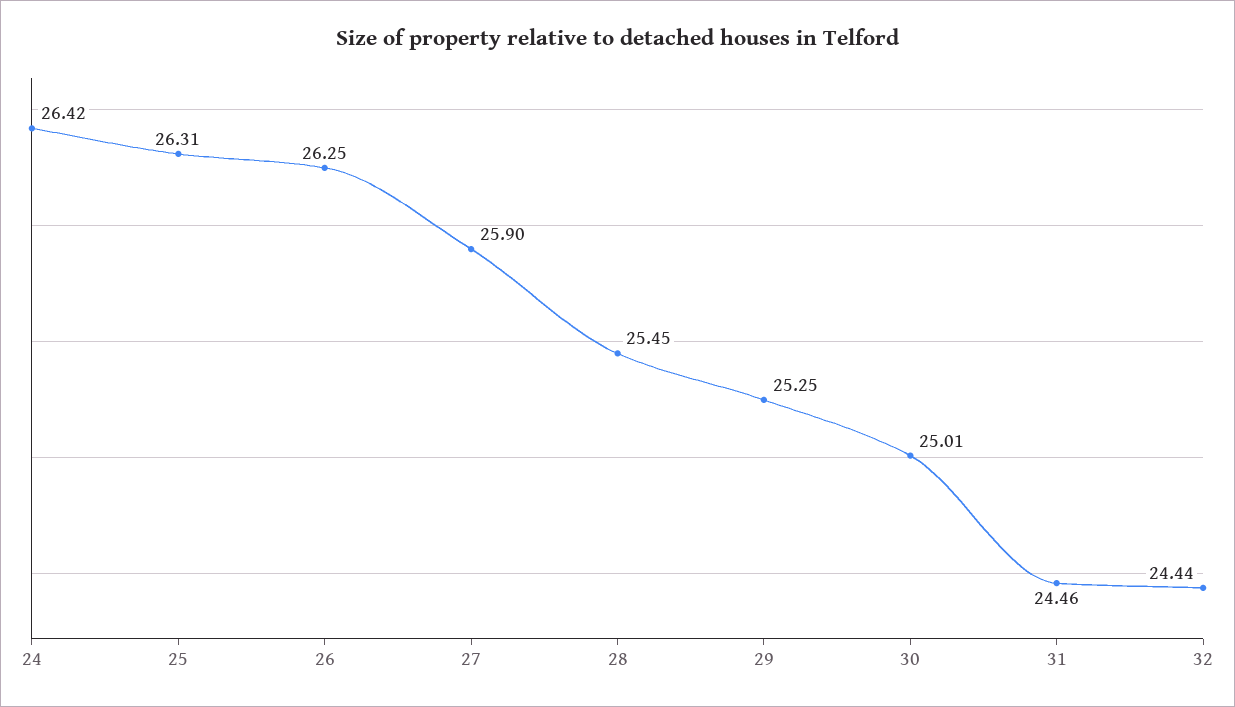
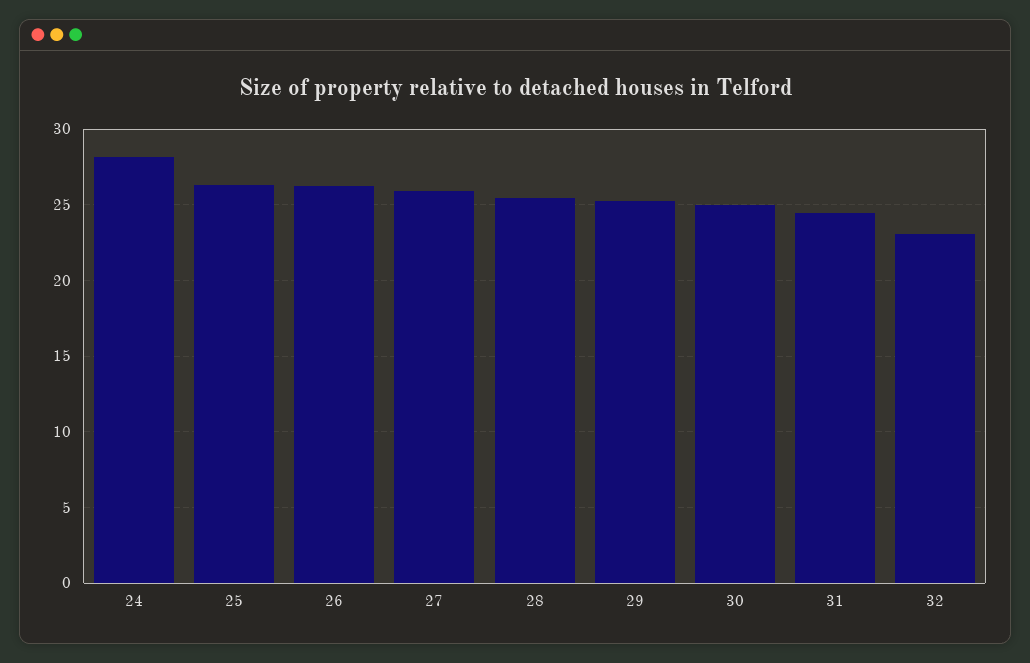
  {
-   "24": 26.42,
+   "24": 28,
    "25": 26.31,
    "26": 26.25,
    "27": 25.9,
    "28": 25.45,
    "29": 25.25,
    "30": 25.01,
    "31": 24.46,
-   "32": 24.44
+   "32": 23
  }

